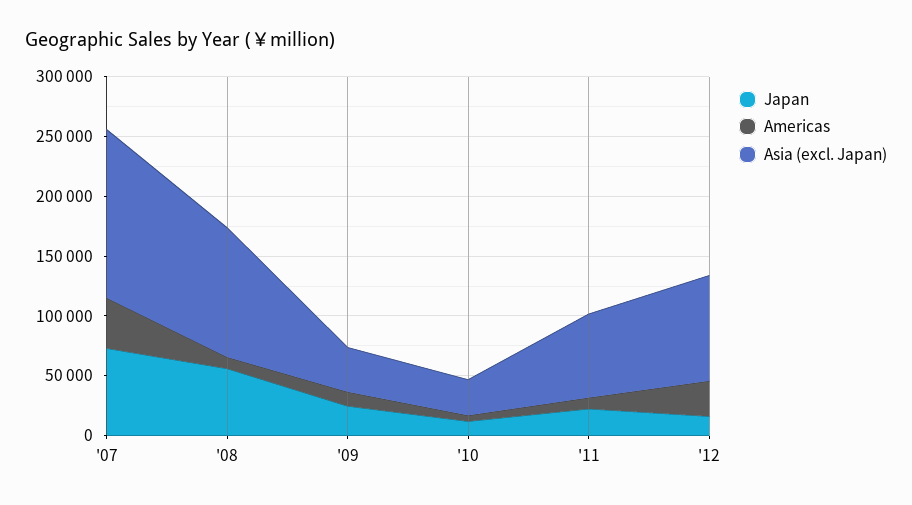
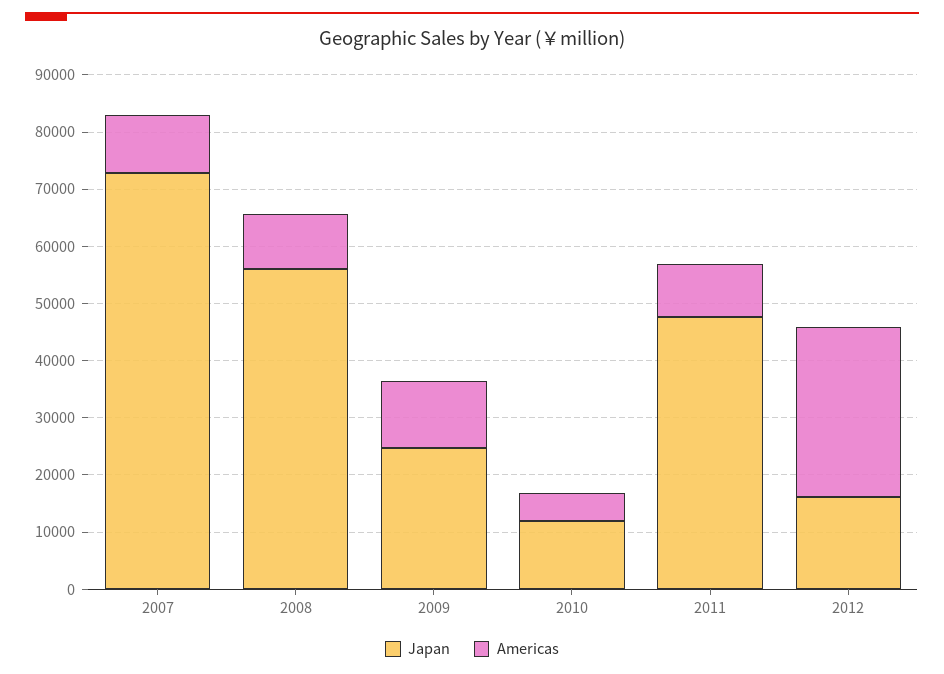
  {
    "Japan": {
      "'07": 72000,
      "'08": 56000,
      "'09": 24000,
      "'10": 12000,
-     "'11": 20000,
+     "'11": 48000,
      "'12": 16000
    },
    "Americas": {
-     "'07": 40000,
+     "'07": 10000,
      "'08": 10000,
      "'09": 12000,
      "'10": 4000,
      "'11": 10000,
      "'12": 30000
-   },
+   }
-   "Asia (excl. Japan)": {
-     "'07": 140000,
-     "'08": 110000,
-     "'09": 40000,
-     "'10": 30000,
-     "'11": 70000,
-     "'12": 90000
-   }
  }

